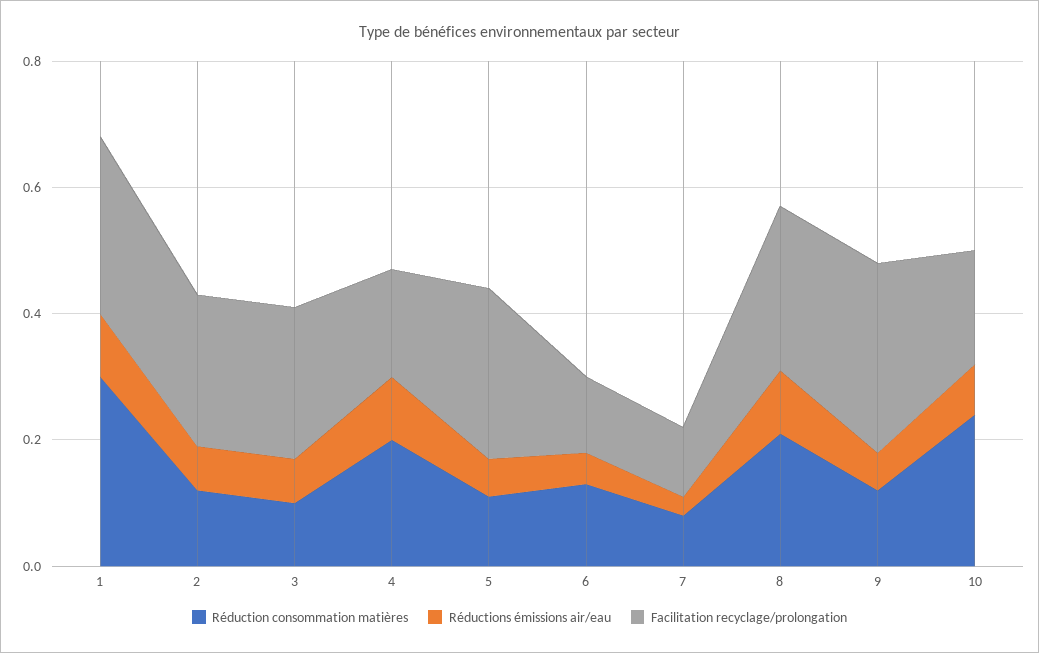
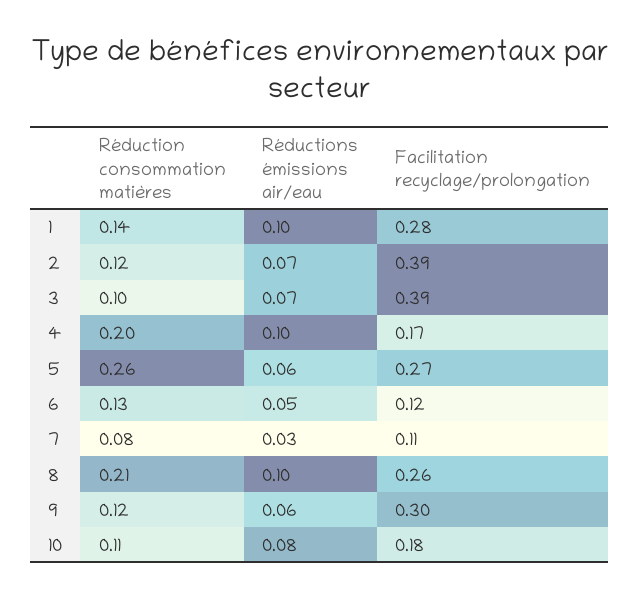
  {
    "Réduction consommation matières": {
-     "1": 0.3,
+     "1": 0.14,
      "2": 0.12,
      "3": 0.1,
      "4": 0.2,
-     "5": 0.1,
+     "5": 0.26,
      "6": 0.13,
      "7": 0.08,
      "8": 0.21,
      "9": 0.12,
-     "10": 0.25
+     "10": 0.11
    },
    "Réductions émissions air/eau": {
      "1": 0.1,
      "2": 0.07,
      "3": 0.07,
      "4": 0.1,
      "5": 0.06,
      "6": 0.05,
      "7": 0.03,
      "8": 0.1,
      "9": 0.06,
      "10": 0.08
    },
    "Facilitation recyclage/prolongation": {
      "1": 0.28,
-     "2": 0.25,
+     "2": 0.39,
-     "3": 0.25,
+     "3": 0.39,
      "4": 0.17,
      "5": 0.27,
      "6": 0.12,
      "7": 0.11,
      "8": 0.26,
      "9": 0.3,
      "10": 0.18
    }
  }

